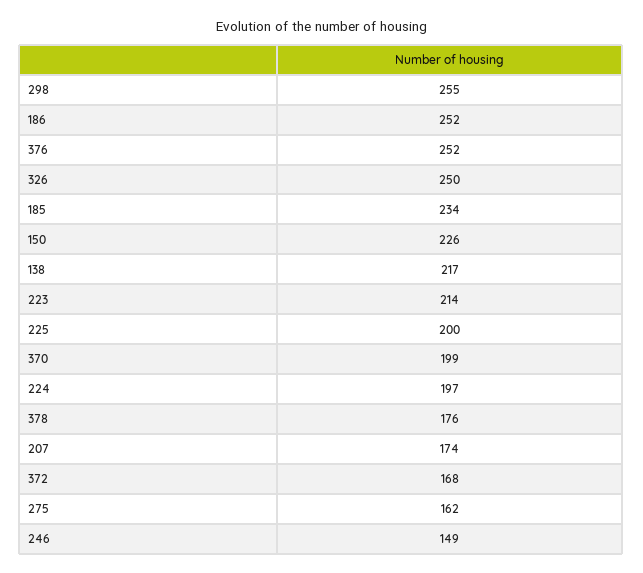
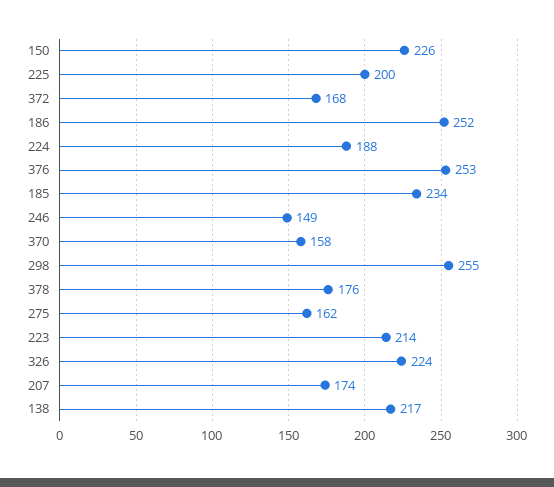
  {
    "298": 255,
    "186": 252,
-   "376": 252,
+   "376": 253,
-   "326": 250,
+   "326": 224,
    "185": 234,
    "150": 226,
    "138": 217,
    "223": 214,
    "225": 200,
-   "370": 199,
+   "370": 158,
-   "224": 197,
+   "224": 188,
    "378": 176,
    "207": 174,
    "372": 168,
    "275": 162,
    "246": 149
  }

